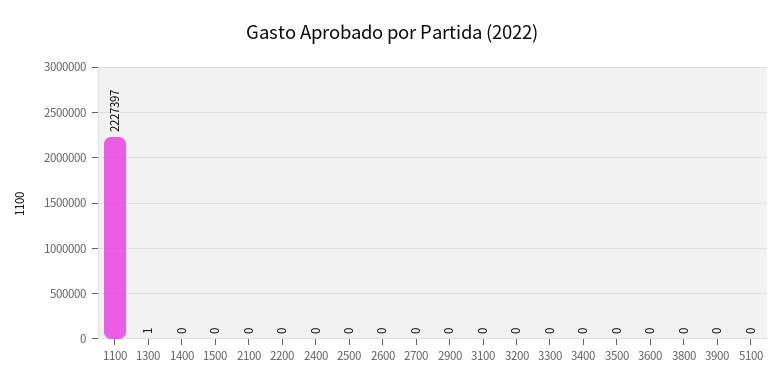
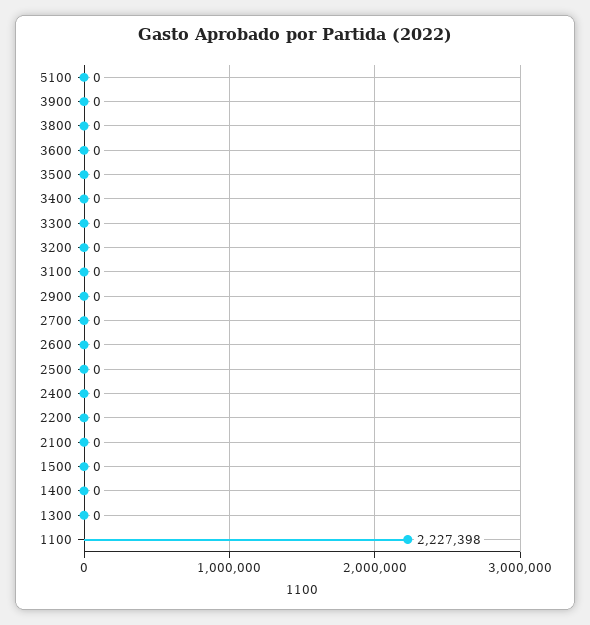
  {
-   "1100": 2227397,
+   "1100": 2227398,
-   "1300": 1,
+   "1300": 0,
    "1400": 0,
    "1500": 0,
    "2100": 0,
    "2200": 0,
    "2400": 0,
    "2500": 0,
    "2600": 0,
    "2700": 0,
    "2900": 0,
    "3100": 0,
    "3200": 0,
    "3300": 0,
    "3400": 0,
    "3500": 0,
    "3600": 0,
    "3800": 0,
    "3900": 0,
    "5100": 0
  }

